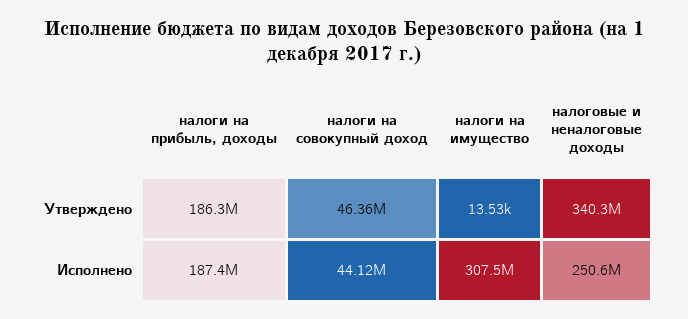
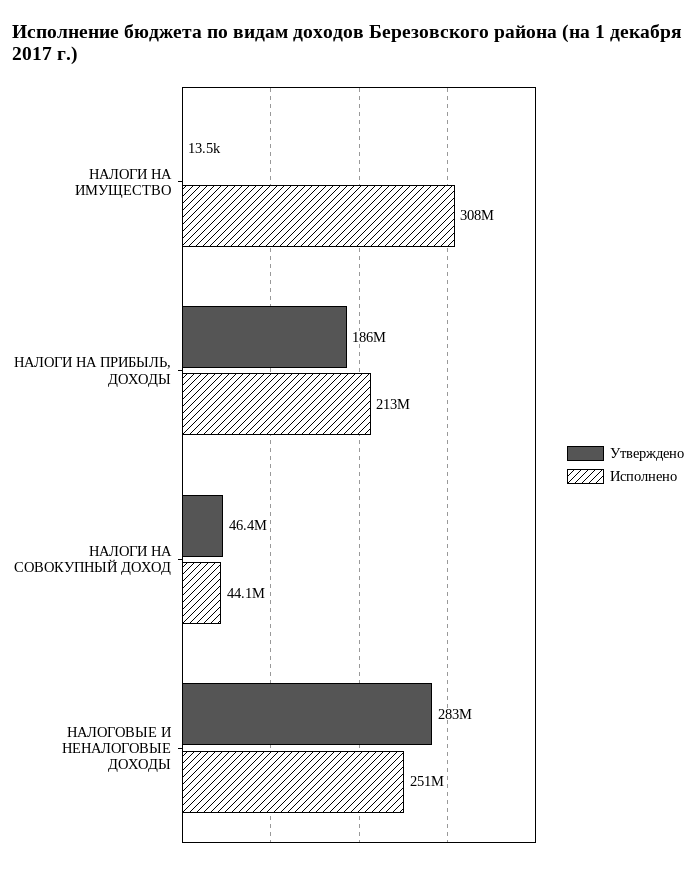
  {
    "Утверждено": {
      "налоги на прибыль, доходы": 186300000,
      "налоги на совокупный доход": 46360000,
      "налоги на имущество": 13530,
-     "налоговые и неналоговые доходы": 340300000
+     "налоговые и неналоговые доходы": 283000000
    },
    "Исполнено": {
-     "налоги на прибыль, доходы": 187400000,
+     "налоги на прибыль, доходы": 213000000,
      "налоги на совокупный доход": 44120000,
      "налоги на имущество": 307500000,
      "налоговые и неналоговые доходы": 250600000
    }
  }

